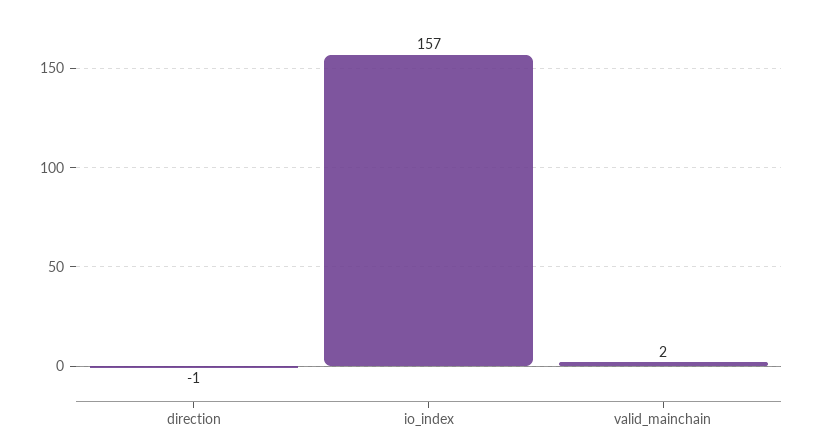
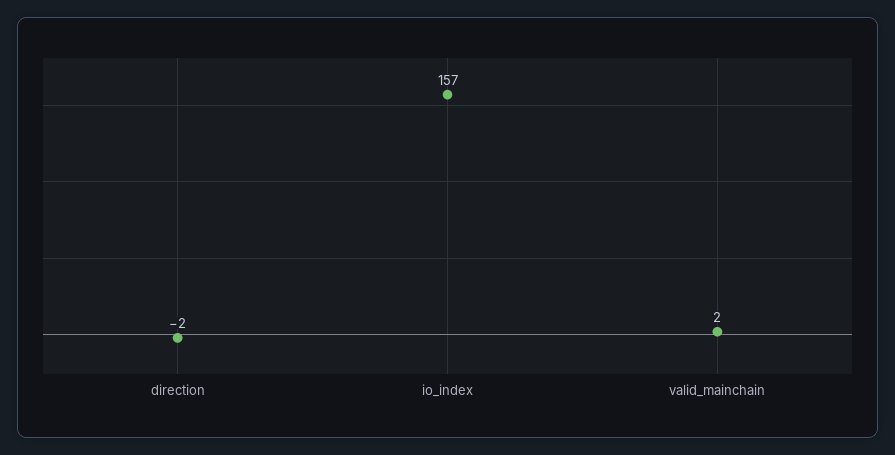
  {
-   "direction": -1,
+   "direction": -2,
    "io_index": 157,
    "valid_mainchain": 2
  }

